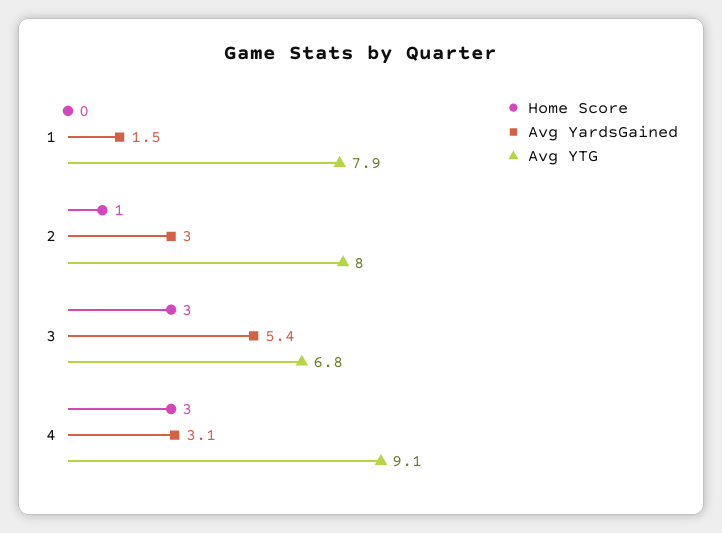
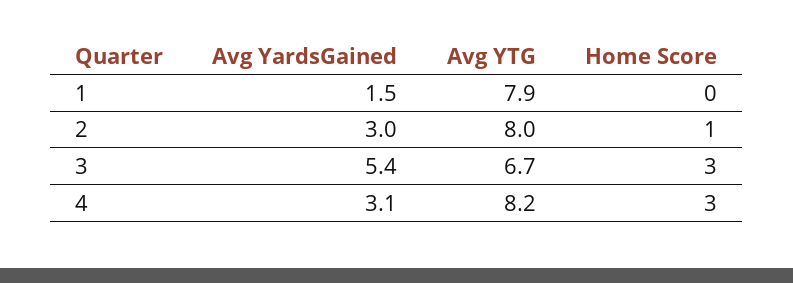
  {
    "Home Score": {
      "1": 0,
      "2": 1,
      "3": 3,
      "4": 3
    },
    "Avg YardsGained": {
      "1": 1.5,
      "2": 3,
      "3": 5.4,
      "4": 3.1
    },
    "Avg YTG": {
      "1": 7.9,
      "2": 8,
-     "3": 6.8,
+     "3": 6.7,
-     "4": 9.1
+     "4": 8.2
    }
  }

